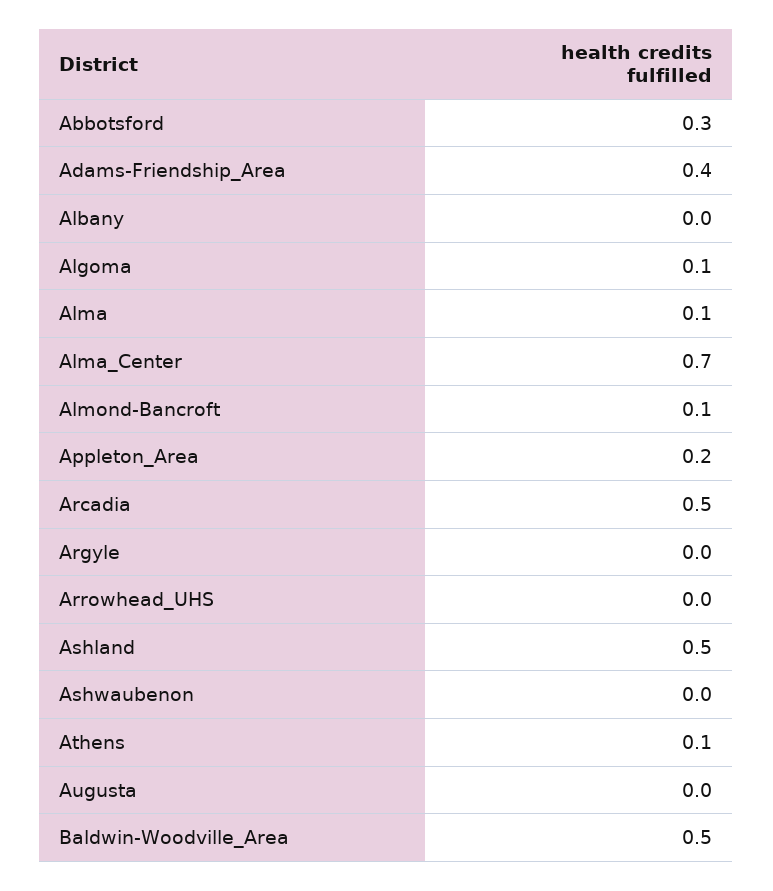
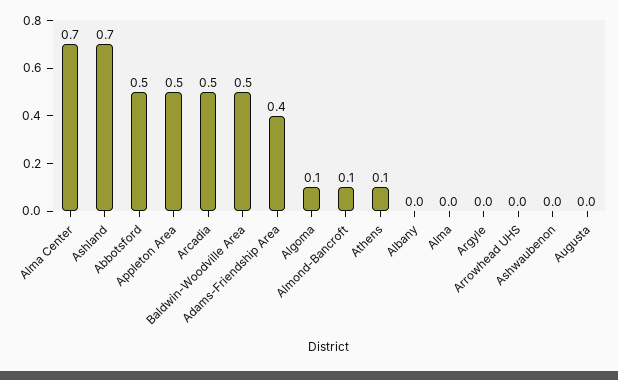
  {
-   "Abbotsford": 0.3,
+   "Abbotsford": 0.5,
    "Adams-Friendship_Area": 0.4,
    "Albany": 0,
    "Algoma": 0.1,
-   "Alma": 0.1,
+   "Alma": 0,
    "Alma_Center": 0.7,
    "Almond-Bancroft": 0.1,
-   "Appleton_Area": 0.2,
+   "Appleton_Area": 0.5,
    "Arcadia": 0.5,
    "Argyle": 0,
    "Arrowhead_UHS": 0,
-   "Ashland": 0.5,
+   "Ashland": 0.7,
    "Ashwaubenon": 0,
    "Athens": 0.1,
    "Augusta": 0,
    "Baldwin-Woodville_Area": 0.5
  }

